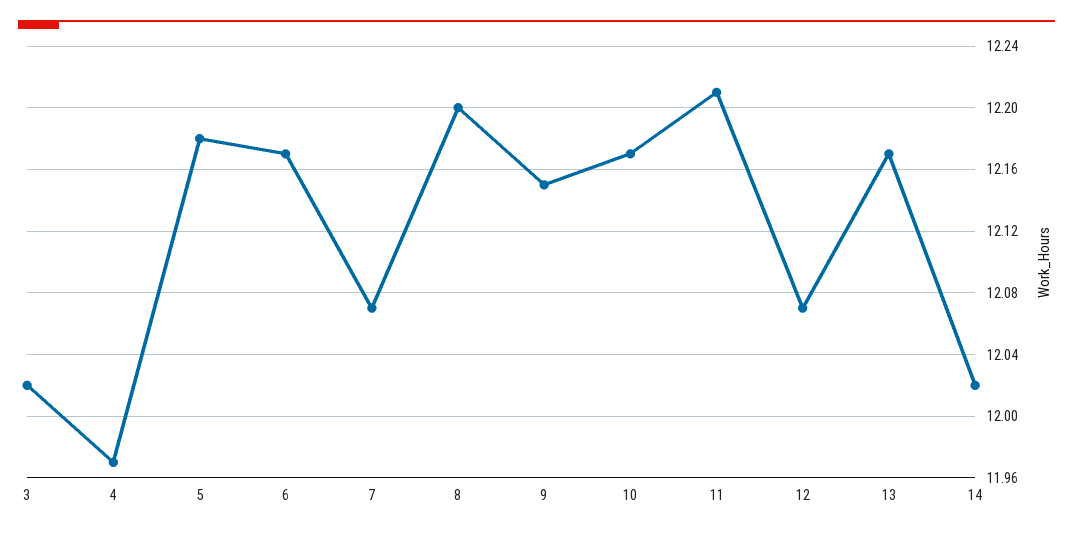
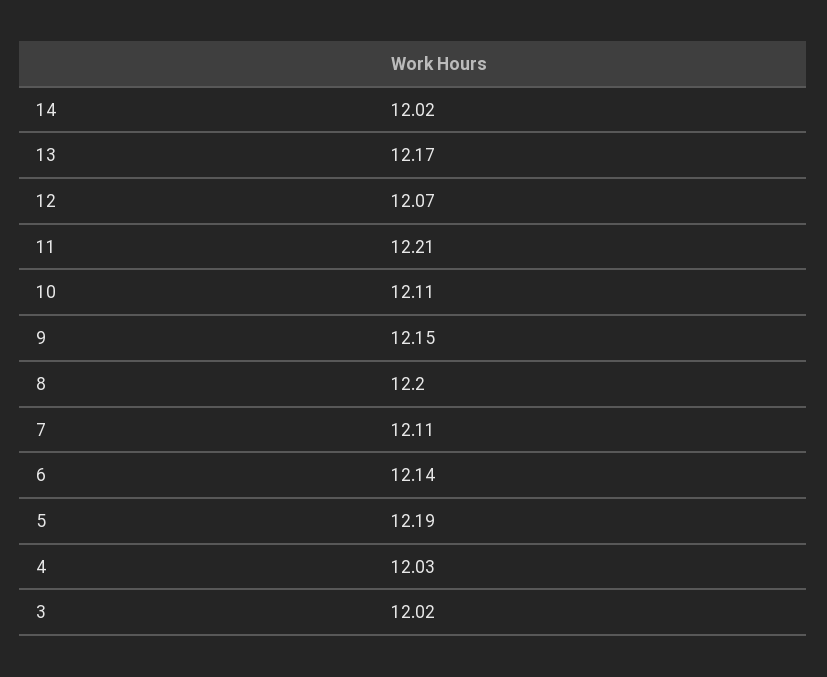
  {
    "3": 12.02,
-   "4": 11.97,
+   "4": 12.03,
-   "5": 12.18,
+   "5": 12.19,
-   "6": 12.17,
+   "6": 12.14,
-   "7": 12.07,
+   "7": 12.11,
    "8": 12.2,
    "9": 12.15,
-   "10": 12.17,
+   "10": 12.11,
    "11": 12.21,
    "12": 12.07,
    "13": 12.17,
    "14": 12.02
  }

